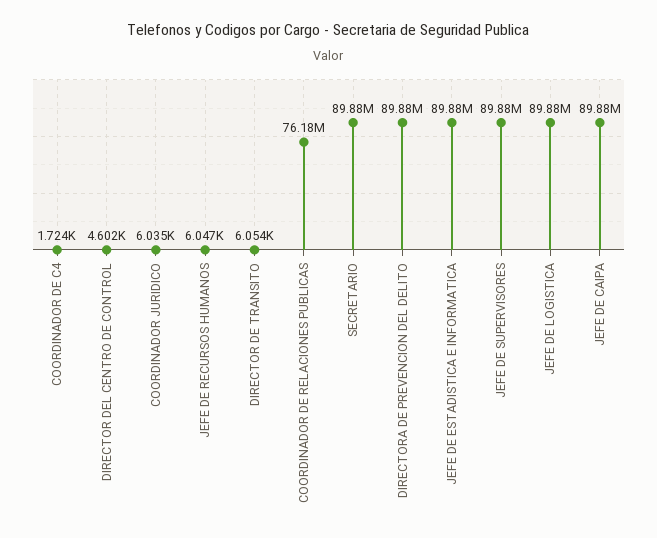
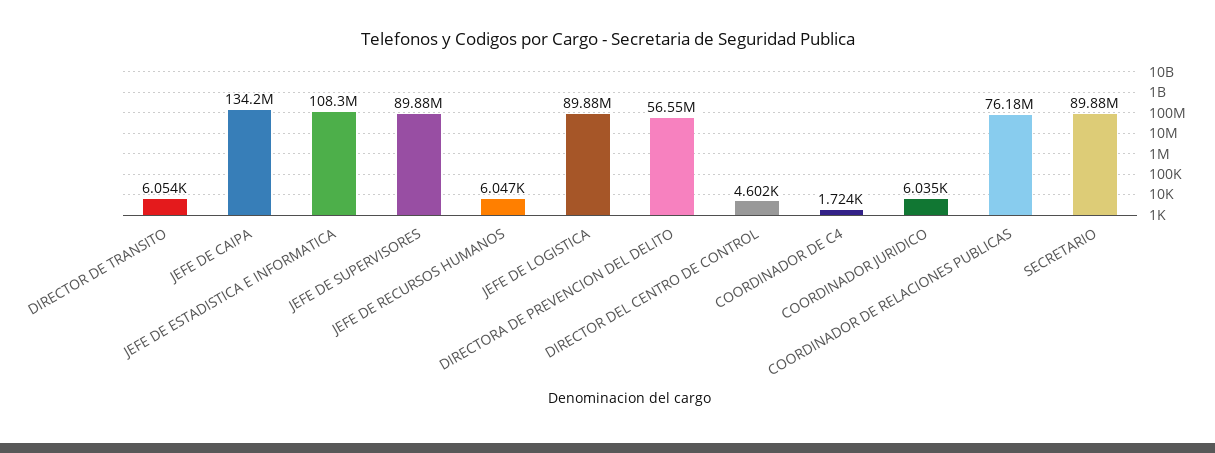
  {
    "COORDINADOR DE C4": 1724,
    "DIRECTOR DEL CENTRO DE CONTROL": 4602,
    "COORDINADOR JURIDICO": 6035,
    "JEFE DE RECURSOS HUMANOS": 6047,
    "DIRECTOR DE TRANSITO": 6054,
    "COORDINADOR DE RELACIONES PUBLICAS": 76180000,
    "SECRETARIO": 89880000,
-   "DIRECTORA DE PREVENCION DEL DELITO": 89880000,
+   "DIRECTORA DE PREVENCION DEL DELITO": 56550000,
-   "JEFE DE ESTADISTICA E INFORMATICA": 89880000,
+   "JEFE DE ESTADISTICA E INFORMATICA": 108300000,
    "JEFE DE SUPERVISORES": 89880000,
    "JEFE DE LOGISTICA": 89880000,
-   "JEFE DE CAIPA": 89880000
+   "JEFE DE CAIPA": 134200000
  }

